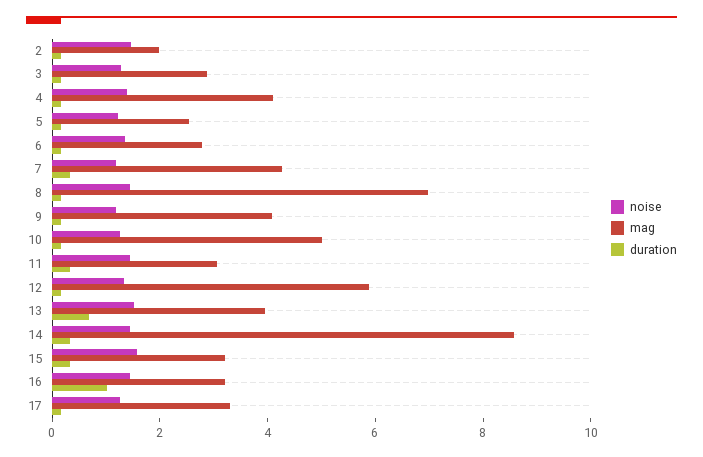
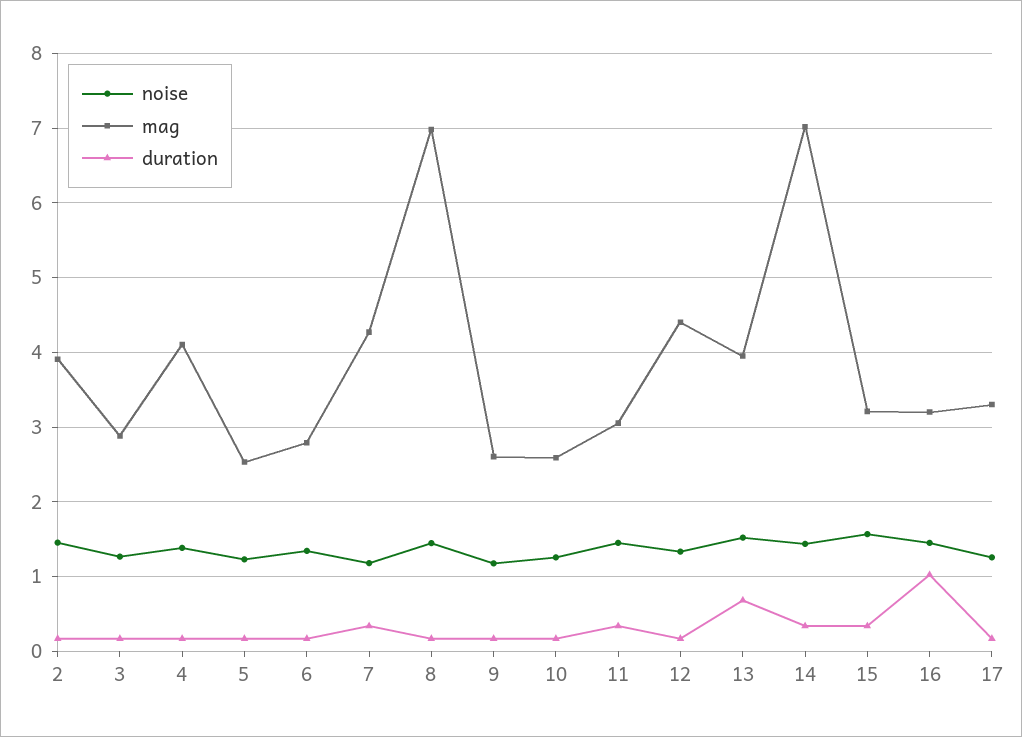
  {
    "noise": {
      "2": 1.5,
      "3": 1.3,
      "4": 1.4,
      "5": 1.2,
      "6": 1.3,
      "7": 1.2,
      "8": 1.4,
      "9": 1.2,
      "10": 1.3,
      "11": 1.5,
      "12": 1.3,
      "13": 1.5,
      "14": 1.4,
      "15": 1.6,
      "16": 1.5,
      "17": 1.3
    },
    "mag": {
-     "2": 2,
+     "2": 3.9,
      "3": 2.9,
      "4": 4.1,
      "5": 2.5,
      "6": 2.8,
      "7": 4.3,
      "8": 7,
-     "9": 4,
+     "9": 2.6,
-     "10": 5,
+     "10": 2.6,
      "11": 3.1,
-     "12": 6,
+     "12": 4.4,
      "13": 4,
-     "14": 8.5,
+     "14": 7,
      "15": 3.2,
      "16": 3.2,
      "17": 3.3
    },
    "duration": {
      "2": 0.2,
      "3": 0.2,
      "4": 0.2,
      "5": 0.2,
      "6": 0.2,
      "7": 0.3,
      "8": 0.2,
      "9": 0.2,
      "10": 0.2,
      "11": 0.3,
      "12": 0.2,
      "13": 0.7,
      "14": 0.3,
      "15": 0.3,
      "16": 1,
      "17": 0.2
    }
  }

